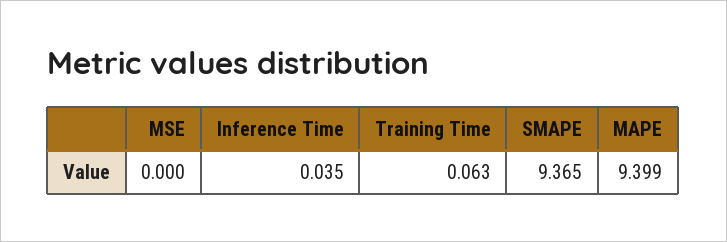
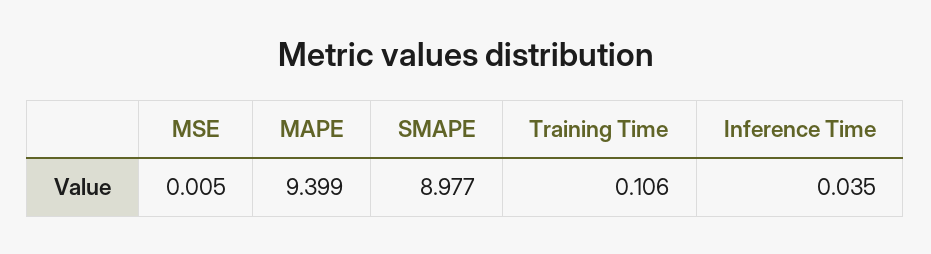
  {
-   "MSE": 0,
+   "MSE": 0.005,
    "Inference Time": 0.035,
-   "Training Time": 0.063,
+   "Training Time": 0.106,
-   "SMAPE": 9.365,
+   "SMAPE": 8.977,
    "MAPE": 9.399
  }

